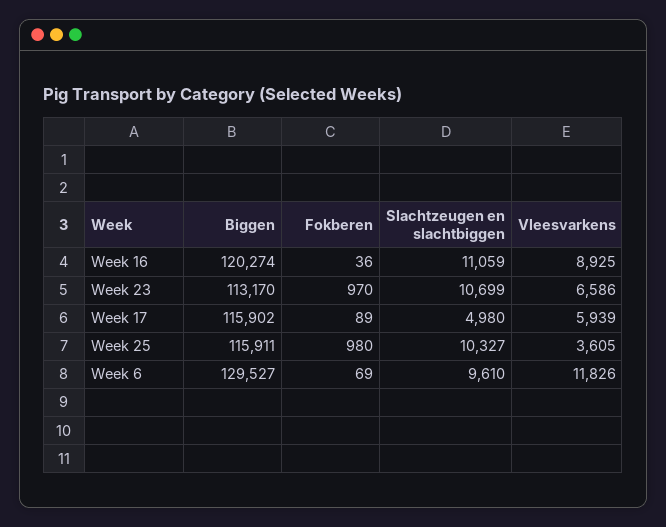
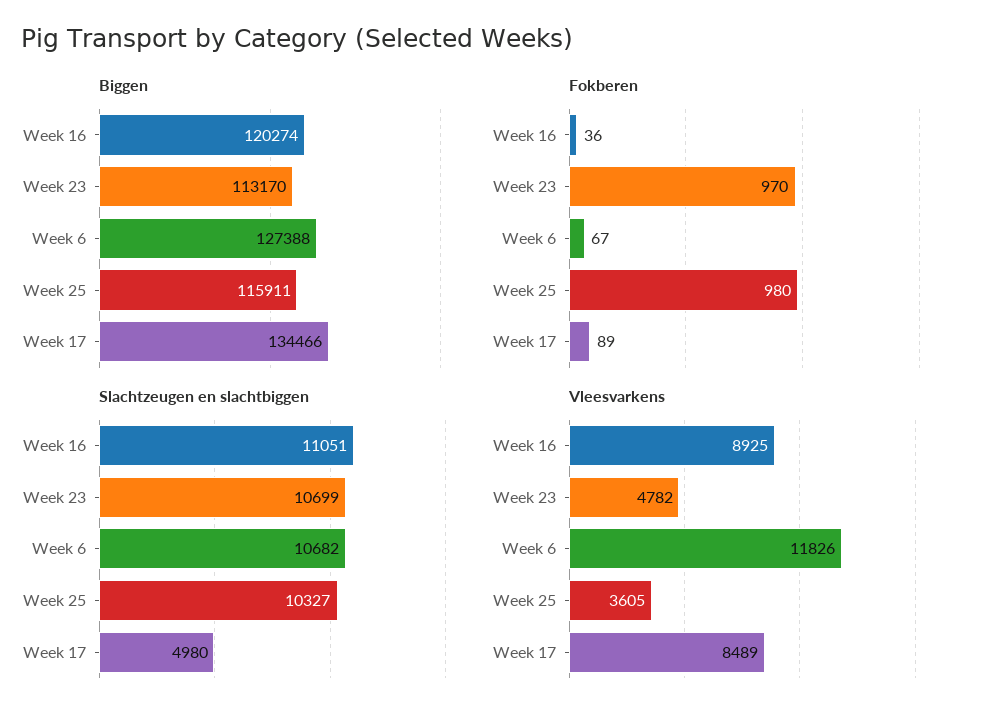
  {
    "Biggen": {
      "Week 16": 120274,
      "Week 23": 113170,
-     "Week 17": 115902,
+     "Week 17": 134466,
      "Week 25": 115911,
-     "Week 6": 129527
+     "Week 6": 127388
    },
    "Fokberen": {
      "Week 16": 36,
      "Week 23": 970,
      "Week 17": 89,
      "Week 25": 980,
-     "Week 6": 69
+     "Week 6": 67
    },
    "Slachtzeugen en slachtbiggen": {
-     "Week 16": 11059,
+     "Week 16": 11051,
      "Week 23": 10699,
      "Week 17": 4980,
      "Week 25": 10327,
-     "Week 6": 9610
+     "Week 6": 10682
    },
    "Vleesvarkens": {
      "Week 16": 8925,
-     "Week 23": 6586,
+     "Week 23": 4782,
-     "Week 17": 5939,
+     "Week 17": 8489,
      "Week 25": 3605,
      "Week 6": 11826
    }
  }

